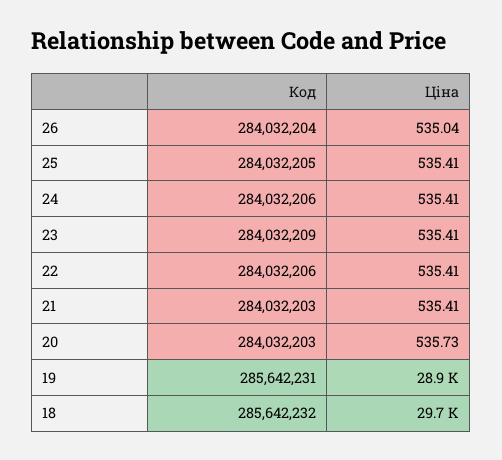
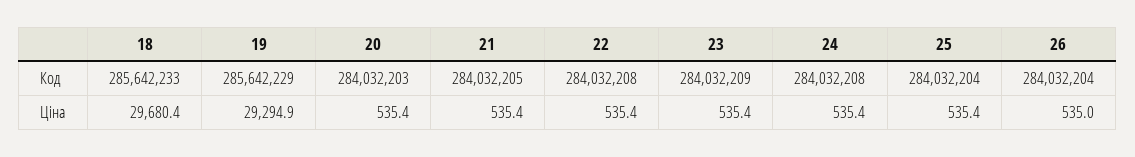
  {
    "Код": {
      "26": 284032204,
-     "25": 284032205,
+     "25": 284032204,
-     "24": 284032206,
+     "24": 284032208,
      "23": 284032209,
-     "22": 284032206,
+     "22": 284032208,
-     "21": 284032203,
+     "21": 284032205,
      "20": 284032203,
-     "19": 285642231,
+     "19": 285642229,
-     "18": 285642232
+     "18": 285642233
    },
    "Ціна": {
      "26": 535.04,
      "25": 535.41,
      "24": 535.41,
      "23": 535.41,
      "22": 535.41,
      "21": 535.41,
-     "20": 535.73,
+     "20": 535.4,
-     "19": 28900,
+     "19": 29294.9,
      "18": 29680.4
    }
  }

